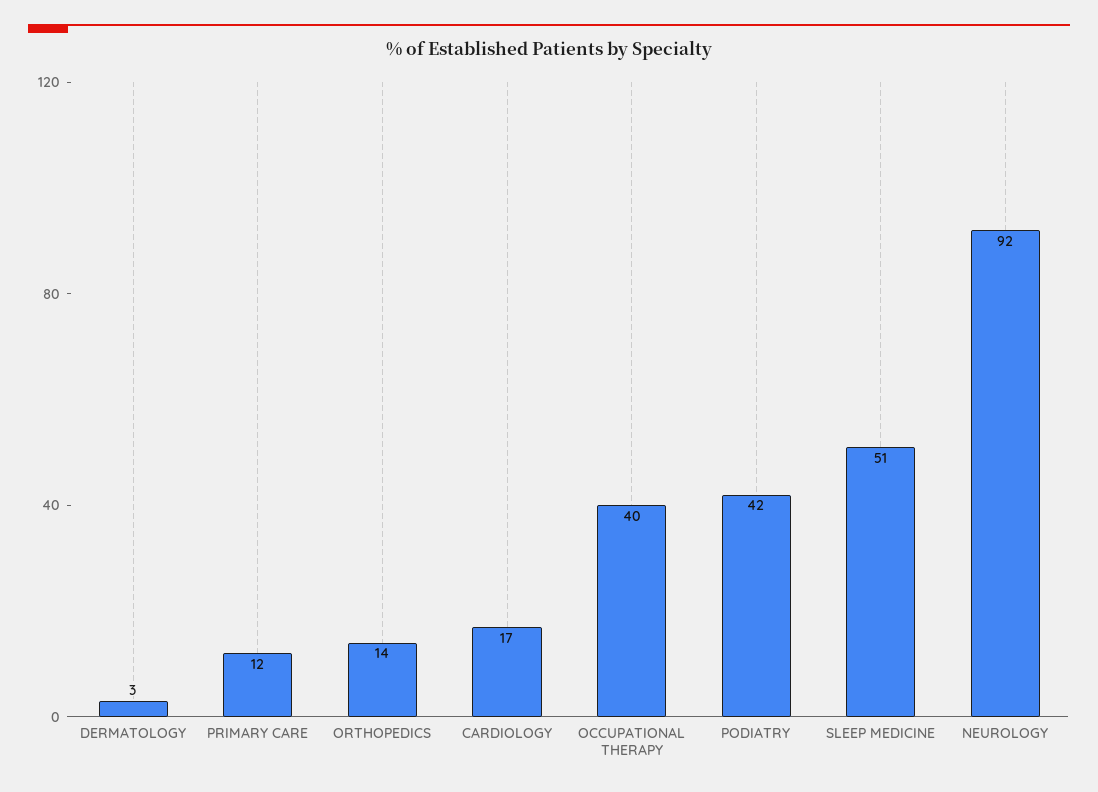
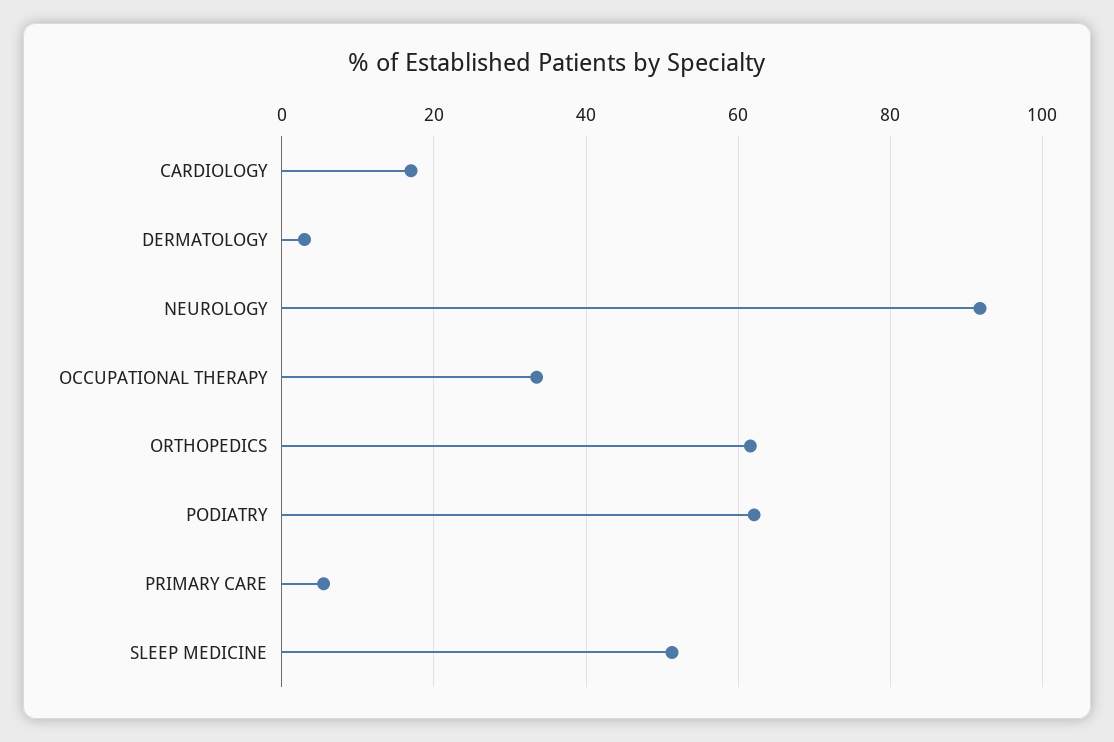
  {
    "DERMATOLOGY": 3,
-   "PRIMARY CARE": 12,
+   "PRIMARY CARE": 6,
-   "ORTHOPEDICS": 14,
+   "ORTHOPEDICS": 62,
    "CARDIOLOGY": 17,
-   "OCCUPATIONAL THERAPY": 40,
+   "OCCUPATIONAL THERAPY": 34,
-   "PODIATRY": 42,
+   "PODIATRY": 62,
    "SLEEP MEDICINE": 51,
    "NEUROLOGY": 92
  }

